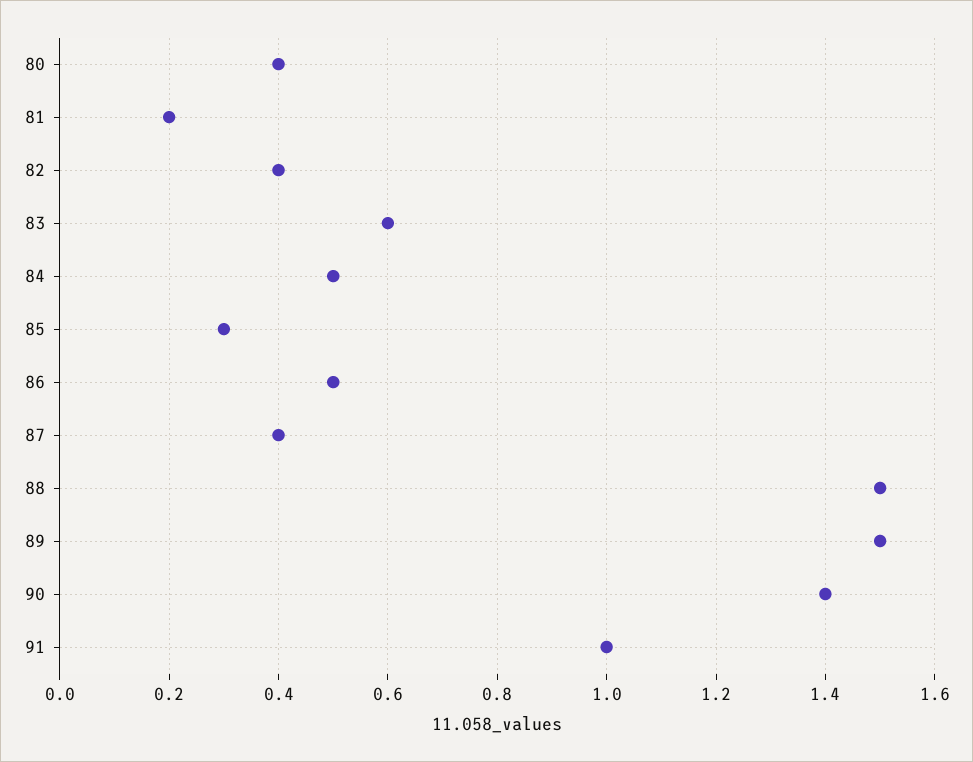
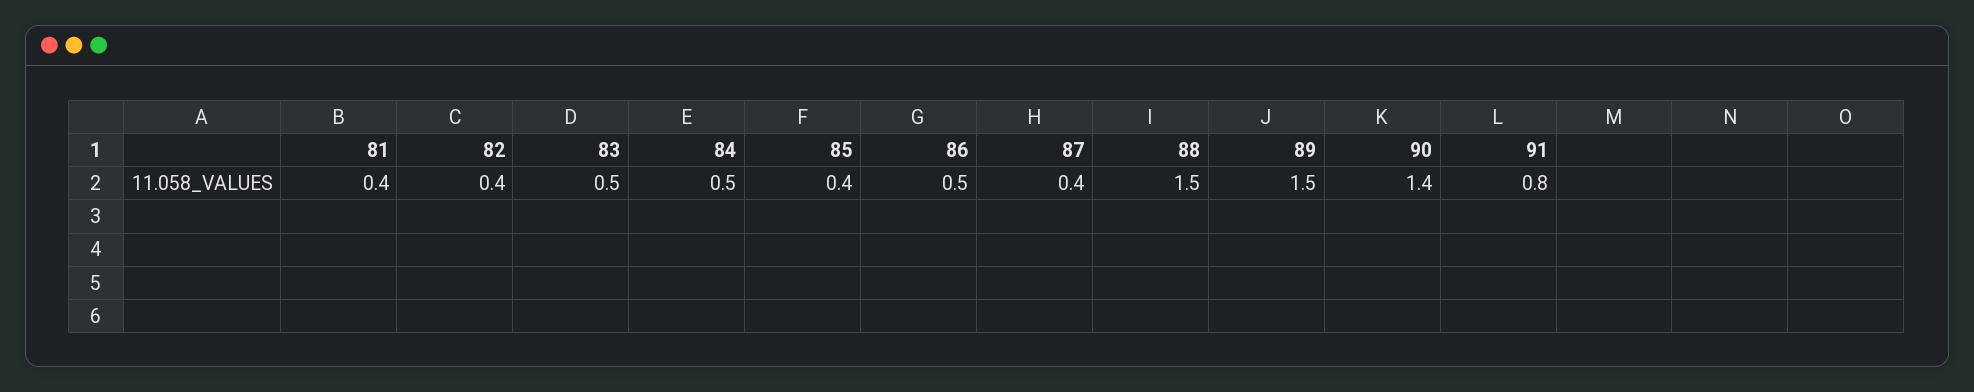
  {
-   "80": 0.4,
-   "81": 0.2,
+   "81": 0.4,
    "82": 0.4,
-   "83": 0.6,
+   "83": 0.5,
    "84": 0.5,
-   "85": 0.3,
+   "85": 0.4,
    "86": 0.5,
    "87": 0.4,
    "88": 1.5,
    "89": 1.5,
    "90": 1.4,
-   "91": 1
+   "91": 0.8
  }

